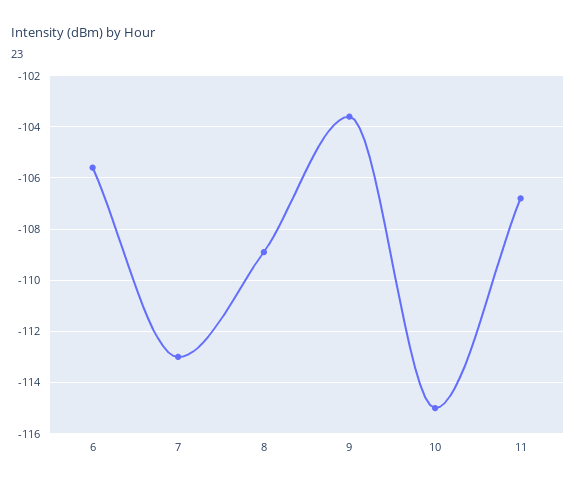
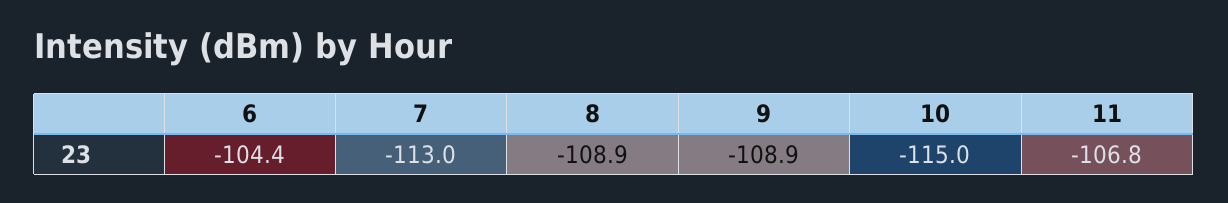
  {
-   "6": -105.5,
+   "6": -104.4,
    "7": -113,
    "8": -108.9,
-   "9": -103.5,
+   "9": -108.9,
    "10": -115,
    "11": -106.8
  }

